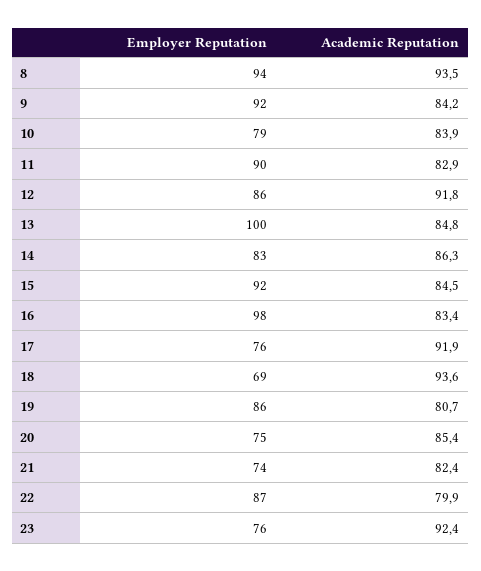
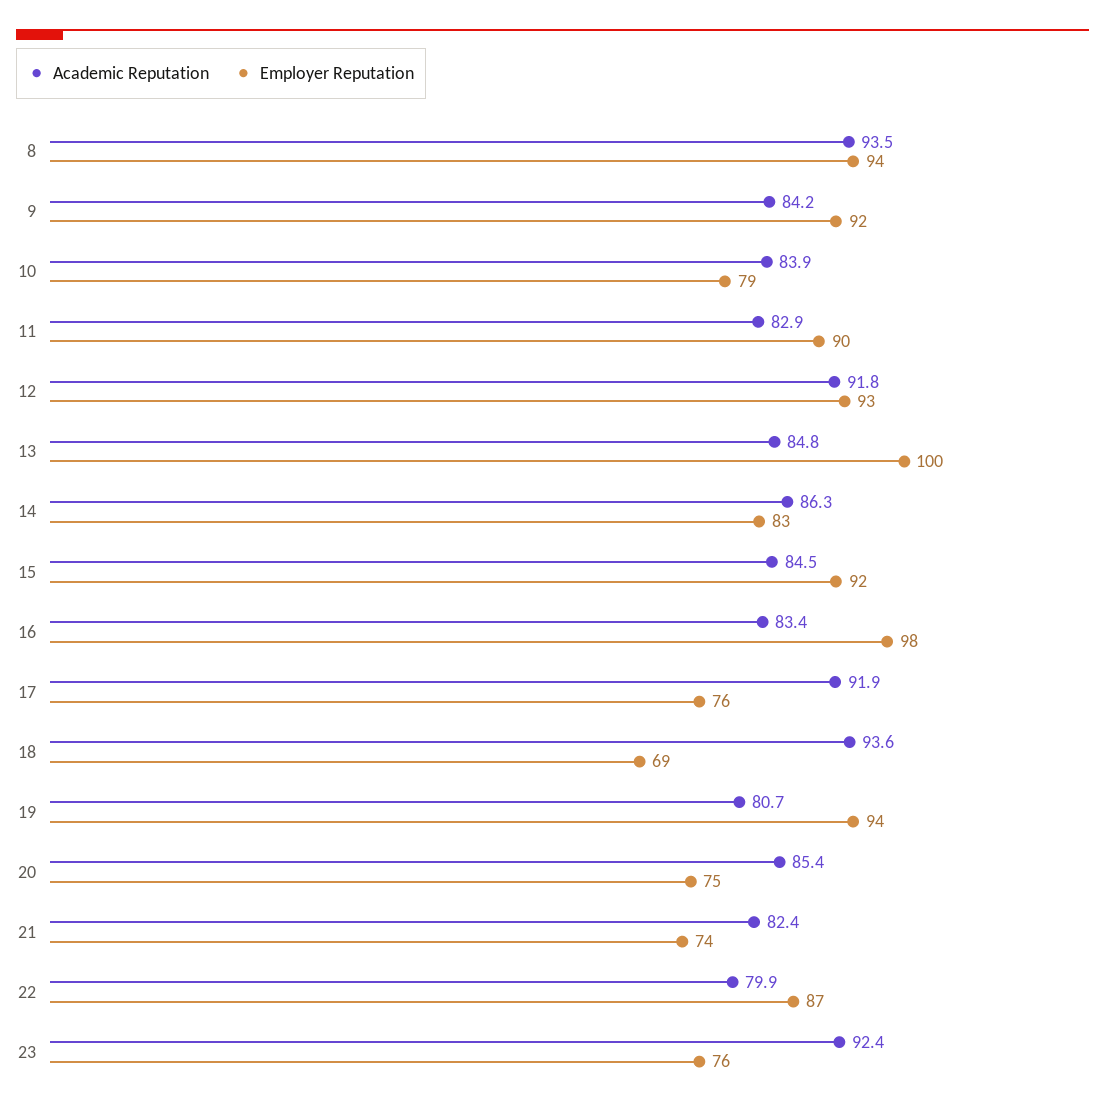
  {
    "Employer Reputation": {
      "8": 94,
      "9": 92,
      "10": 79,
      "11": 90,
-     "12": 86,
+     "12": 93,
      "13": 100,
      "14": 83,
      "15": 92,
      "16": 98,
      "17": 76,
      "18": 69,
-     "19": 86,
+     "19": 94,
      "20": 75,
      "21": 74,
      "22": 87,
      "23": 76
    },
    "Academic Reputation": {
      "8": 93.5,
      "9": 84.2,
      "10": 83.9,
      "11": 82.9,
      "12": 91.8,
      "13": 84.8,
      "14": 86.3,
      "15": 84.5,
      "16": 83.4,
      "17": 91.9,
      "18": 93.6,
      "19": 80.7,
      "20": 85.4,
      "21": 82.4,
      "22": 79.9,
      "23": 92.4
    }
  }

